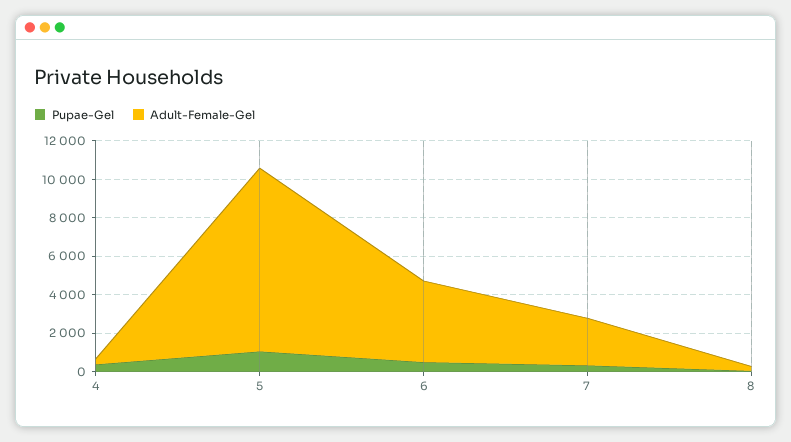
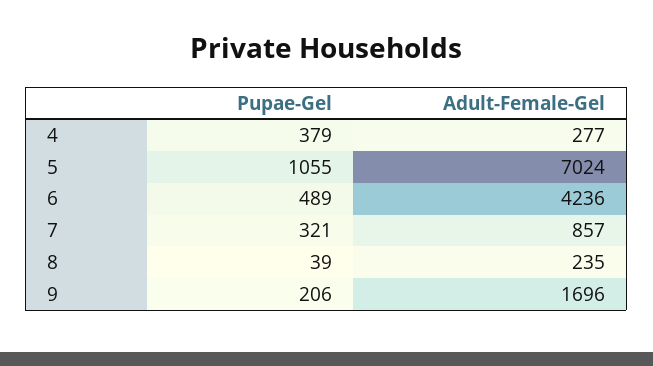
  {
    "Pupae-Gel": {
      "4": 379,
      "5": 1055,
      "6": 489,
      "7": 321,
-     "8": 39
+     "8": 39,
+     "9": 206
    },
    "Adult-Female-Gel": {
      "4": 277,
-     "5": 9500,
+     "5": 7024,
      "6": 4236,
-     "7": 2500,
+     "7": 857,
-     "8": 235
+     "8": 235,
+     "9": 1696
    }
  }

